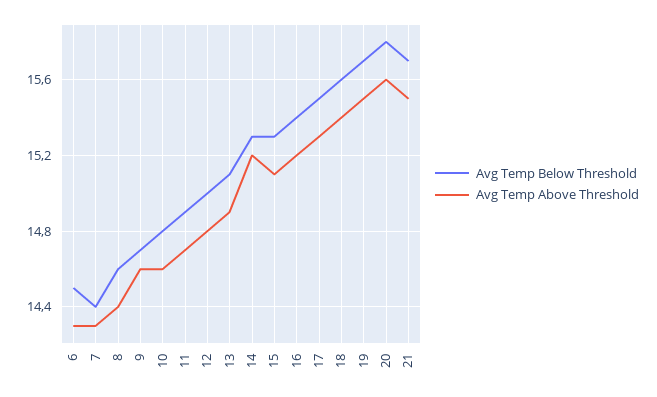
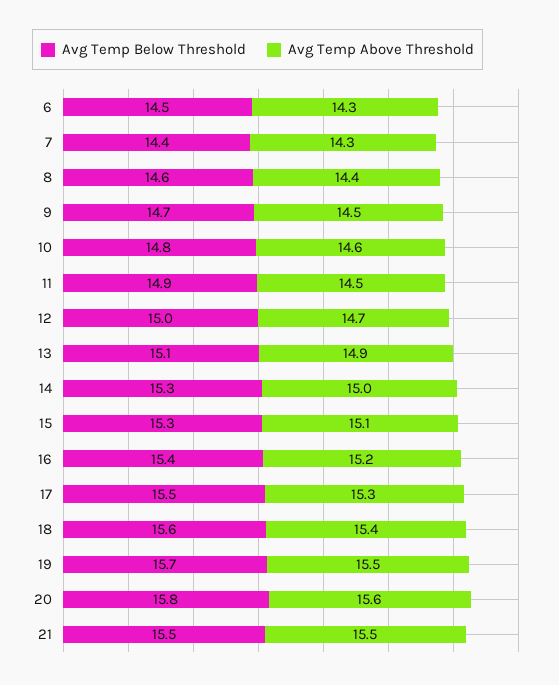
  {
    "Avg Temp Below Threshold": {
      "6": 14.5,
      "7": 14.4,
      "8": 14.6,
      "9": 14.7,
      "10": 14.8,
      "11": 14.9,
      "12": 15,
      "13": 15.1,
      "14": 15.3,
      "15": 15.3,
      "16": 15.4,
      "17": 15.5,
      "18": 15.6,
      "19": 15.7,
      "20": 15.8,
-     "21": 15.7
+     "21": 15.5
    },
    "Avg Temp Above Threshold": {
      "6": 14.3,
      "7": 14.3,
      "8": 14.4,
-     "9": 14.6,
+     "9": 14.5,
      "10": 14.6,
-     "11": 14.7,
+     "11": 14.5,
-     "12": 14.8,
+     "12": 14.7,
      "13": 14.9,
-     "14": 15.2,
+     "14": 15,
      "15": 15.1,
      "16": 15.2,
      "17": 15.3,
      "18": 15.4,
      "19": 15.5,
      "20": 15.6,
      "21": 15.5
    }
  }

